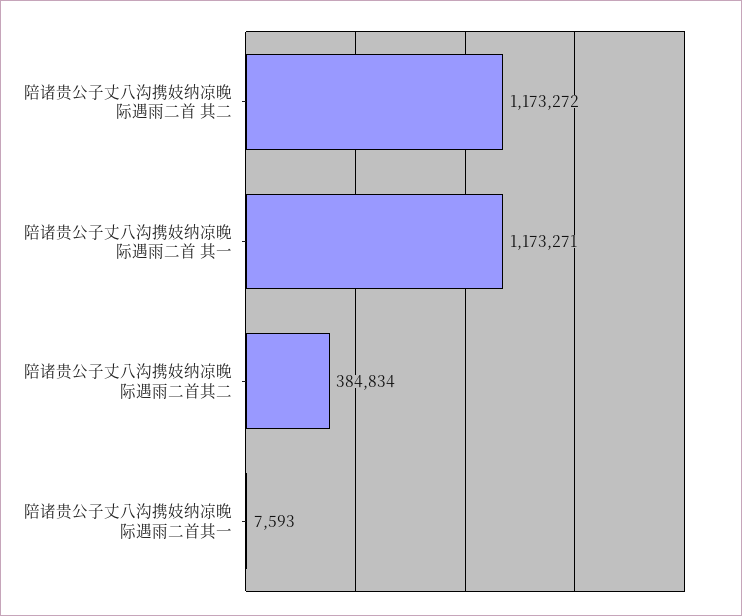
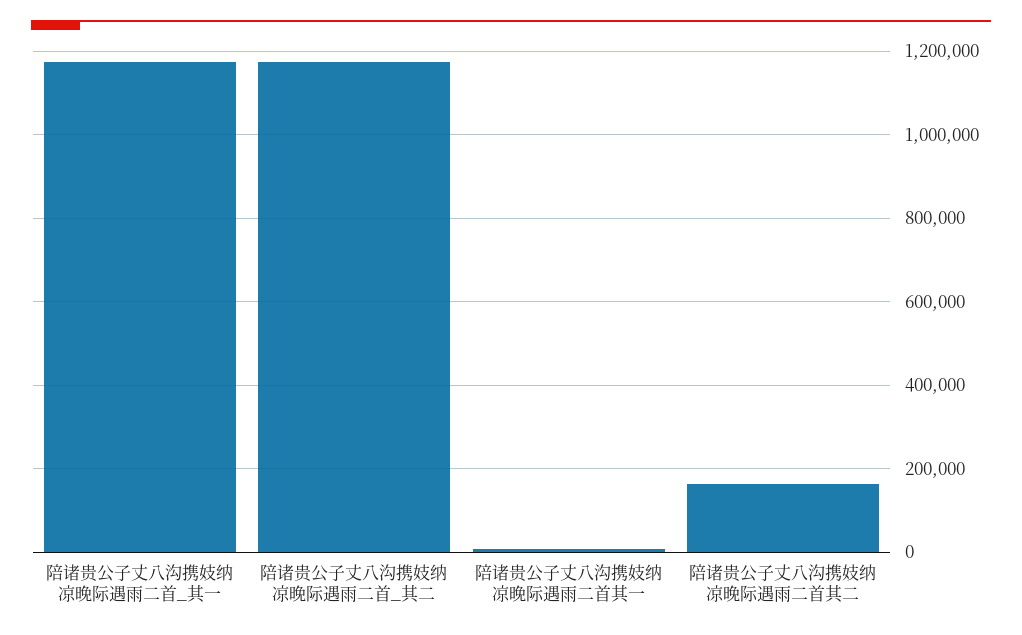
  {
    "陪诸贵公子丈八沟携妓纳凉晚际遇雨二首 其二": 1173272,
    "陪诸贵公子丈八沟携妓纳凉晚际遇雨二首 其一": 1173271,
-   "陪诸贵公子丈八沟携妓纳凉晚际遇雨二首其二": 384834,
+   "陪诸贵公子丈八沟携妓纳凉晚际遇雨二首其二": 160000,
    "陪诸贵公子丈八沟携妓纳凉晚际遇雨二首其一": 7593
  }

